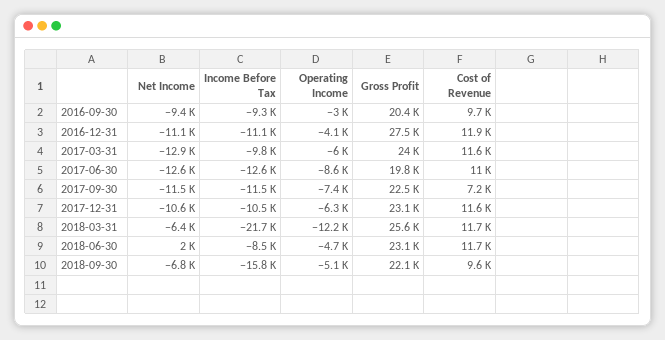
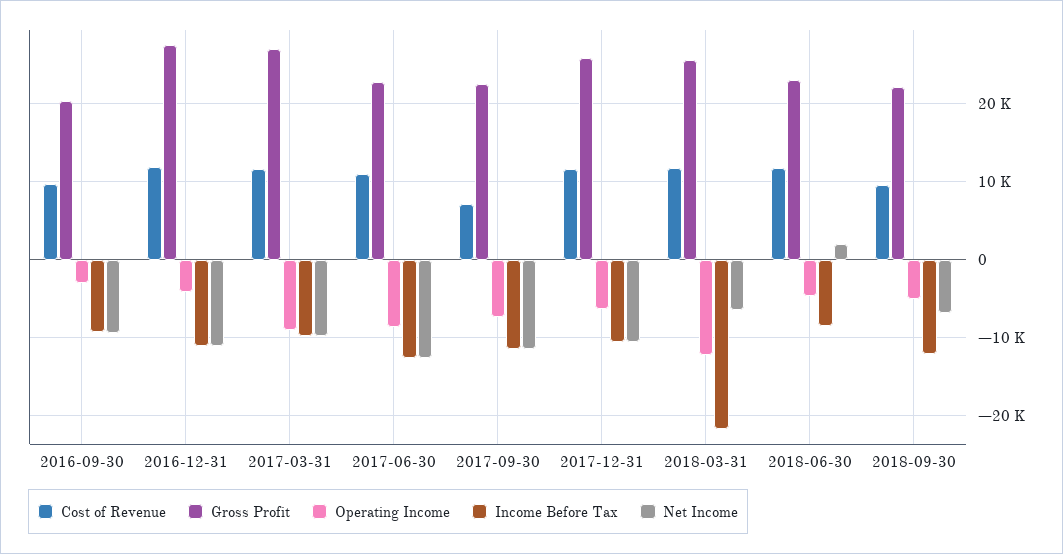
  {
    "Net Income": {
      "2016-09-30": -9400,
      "2016-12-31": -11100,
-     "2017-03-31": -12900,
+     "2017-03-31": -10000,
      "2017-06-30": -12600,
      "2017-09-30": -11500,
      "2017-12-31": -10600,
      "2018-03-31": -6400,
      "2018-06-30": 2000,
      "2018-09-30": -6800
    },
    "Income Before Tax": {
      "2016-09-30": -9300,
      "2016-12-31": -11100,
      "2017-03-31": -9800,
      "2017-06-30": -12600,
      "2017-09-30": -11500,
      "2017-12-31": -10500,
      "2018-03-31": -21700,
      "2018-06-30": -8500,
-     "2018-09-30": -15800
+     "2018-09-30": -12000
    },
    "Operating Income": {
      "2016-09-30": -3000,
      "2016-12-31": -4100,
-     "2017-03-31": -6000,
+     "2017-03-31": -9000,
      "2017-06-30": -8600,
      "2017-09-30": -7400,
      "2017-12-31": -6300,
      "2018-03-31": -12200,
      "2018-06-30": -4700,
      "2018-09-30": -5100
    },
    "Gross Profit": {
      "2016-09-30": 20400,
      "2016-12-31": 27500,
-     "2017-03-31": 24000,
+     "2017-03-31": 27000,
-     "2017-06-30": 19800,
+     "2017-06-30": 23000,
      "2017-09-30": 22500,
-     "2017-12-31": 23100,
+     "2017-12-31": 26000,
      "2018-03-31": 25600,
      "2018-06-30": 23100,
      "2018-09-30": 22100
    },
    "Cost of Revenue": {
      "2016-09-30": 9700,
      "2016-12-31": 11900,
      "2017-03-31": 11600,
      "2017-06-30": 11000,
      "2017-09-30": 7200,
      "2017-12-31": 11600,
      "2018-03-31": 11700,
      "2018-06-30": 11700,
      "2018-09-30": 9600
    }
  }

